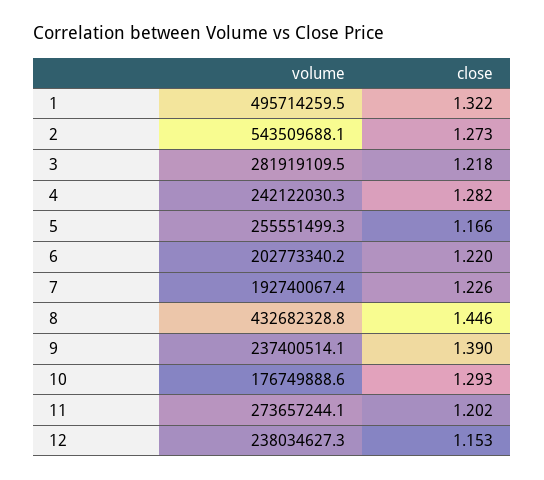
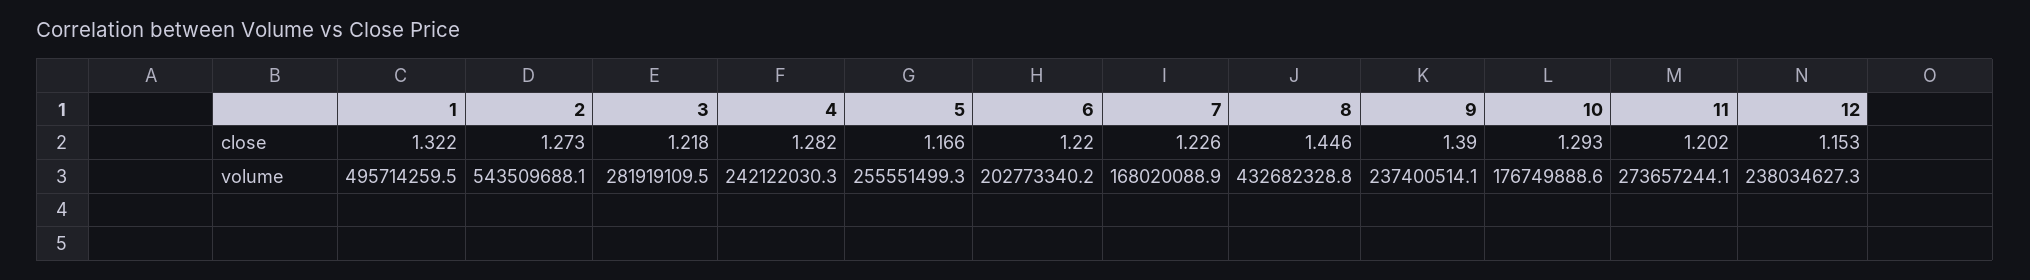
  {
    "volume": {
      "1": 495714259.5,
      "2": 543509688.1,
      "3": 281919109.5,
      "4": 242122030.3,
      "5": 255551499.3,
      "6": 202773340.2,
-     "7": 192740067.4,
+     "7": 168020088.9,
      "8": 432682328.8,
      "9": 237400514.1,
      "10": 176749888.6,
      "11": 273657244.1,
      "12": 238034627.3
    },
    "close": {
      "1": 1.322,
      "2": 1.273,
      "3": 1.218,
      "4": 1.282,
      "5": 1.166,
      "6": 1.22,
      "7": 1.226,
      "8": 1.446,
      "9": 1.39,
      "10": 1.293,
      "11": 1.202,
      "12": 1.153
    }
  }

